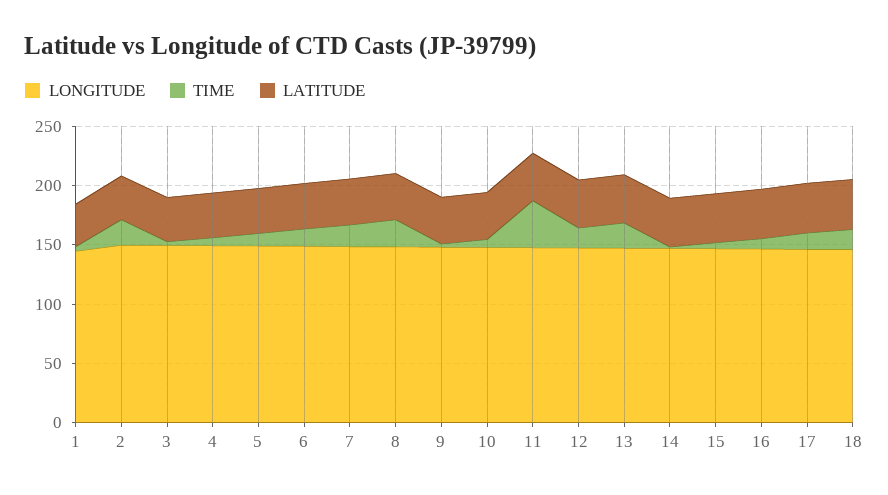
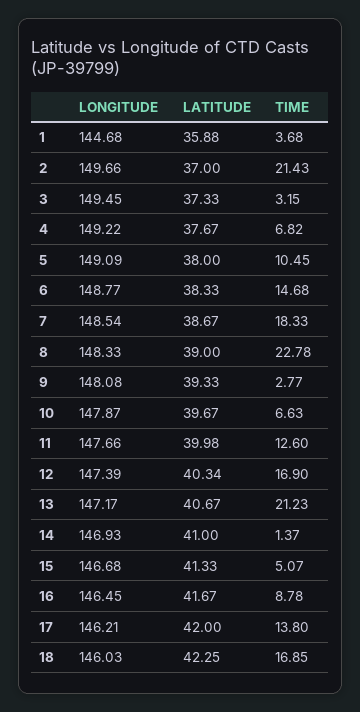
  {
    "LONGITUDE": {
      "1": 144.68,
      "2": 149.66,
      "3": 149.45,
      "4": 149.22,
      "5": 149.09,
      "6": 148.77,
      "7": 148.54,
      "8": 148.33,
      "9": 148.08,
      "10": 147.87,
      "11": 147.66,
      "12": 147.39,
      "13": 147.17,
      "14": 146.93,
      "15": 146.68,
      "16": 146.45,
      "17": 146.21,
      "18": 146.03
    },
    "TIME": {
      "1": 3.68,
      "2": 21.43,
      "3": 3.15,
      "4": 6.82,
      "5": 10.45,
      "6": 14.68,
      "7": 18.33,
      "8": 22.78,
      "9": 2.77,
      "10": 6.63,
-     "11": 40,
+     "11": 12.6,
      "12": 16.9,
      "13": 21.23,
      "14": 1.37,
      "15": 5.07,
      "16": 8.78,
      "17": 13.8,
      "18": 16.85
    },
    "LATITUDE": {
      "1": 35.88,
      "2": 37,
      "3": 37.33,
      "4": 37.67,
      "5": 38,
      "6": 38.33,
      "7": 38.67,
      "8": 39,
      "9": 39.33,
      "10": 39.67,
      "11": 39.98,
      "12": 40.34,
      "13": 40.67,
      "14": 41,
      "15": 41.33,
      "16": 41.67,
      "17": 42,
      "18": 42.25
    }
  }

